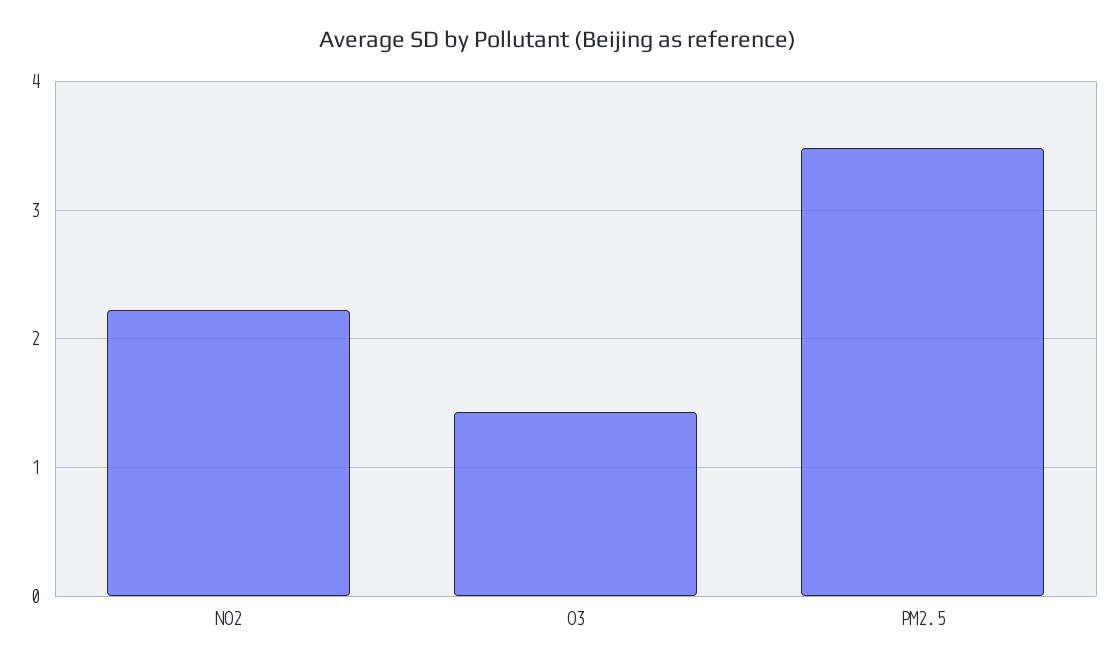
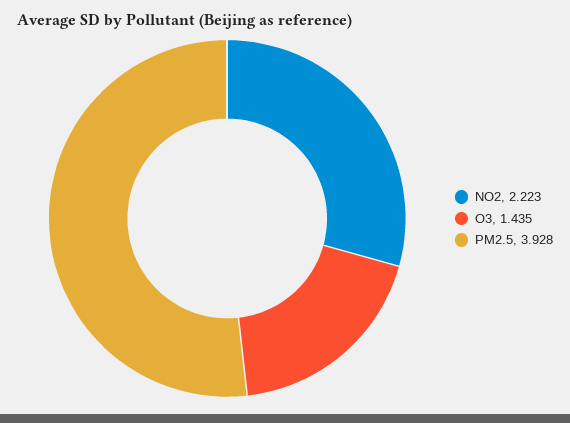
  {
    "NO2": 2.223,
    "O3": 1.435,
-   "PM2.5": 3.5
+   "PM2.5": 3.928
  }

